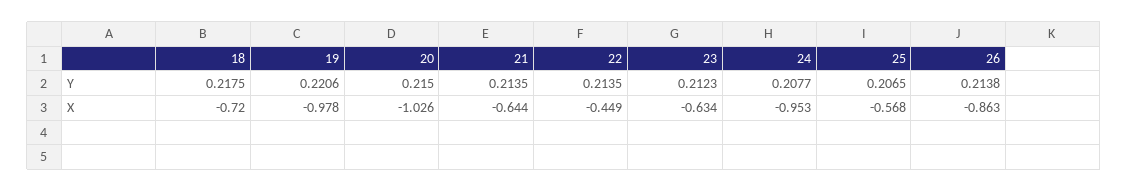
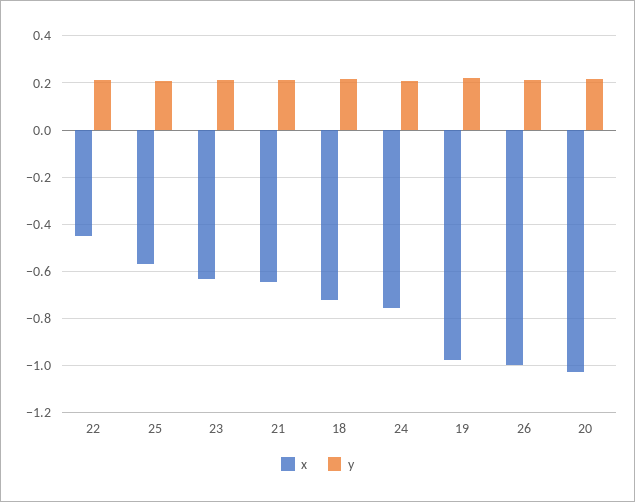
  {
    "Y": {
      "18": 0.2175,
      "19": 0.2206,
      "20": 0.215,
      "21": 0.2135,
      "22": 0.2135,
      "23": 0.2123,
      "24": 0.2077,
      "25": 0.2065,
      "26": 0.2138
    },
    "X": {
      "18": -0.72,
      "19": -0.978,
      "20": -1.026,
      "21": -0.644,
      "22": -0.449,
      "23": -0.634,
-     "24": -0.953,
+     "24": -0.75,
      "25": -0.568,
-     "26": -0.863
+     "26": -1
    }
  }

